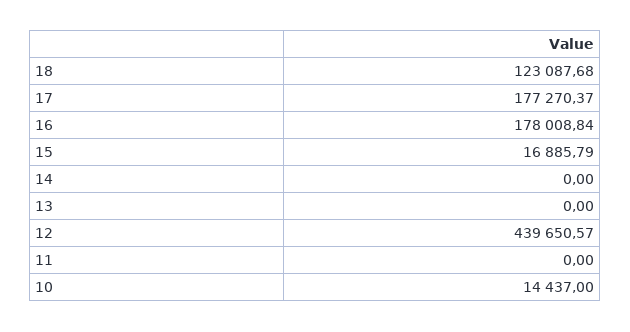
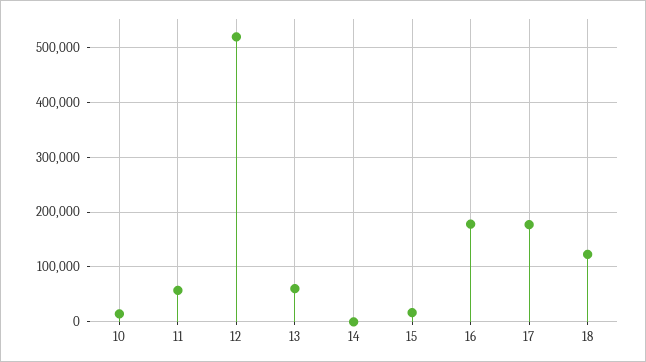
  {
    "18": 123087.68,
    "17": 177270.37,
    "16": 178008.84,
    "15": 16885.79,
    "14": 0,
-   "13": 0,
+   "13": 60000,
-   "12": 439650.57,
+   "12": 520000,
-   "11": 0,
+   "11": 60000,
    "10": 14437
  }

